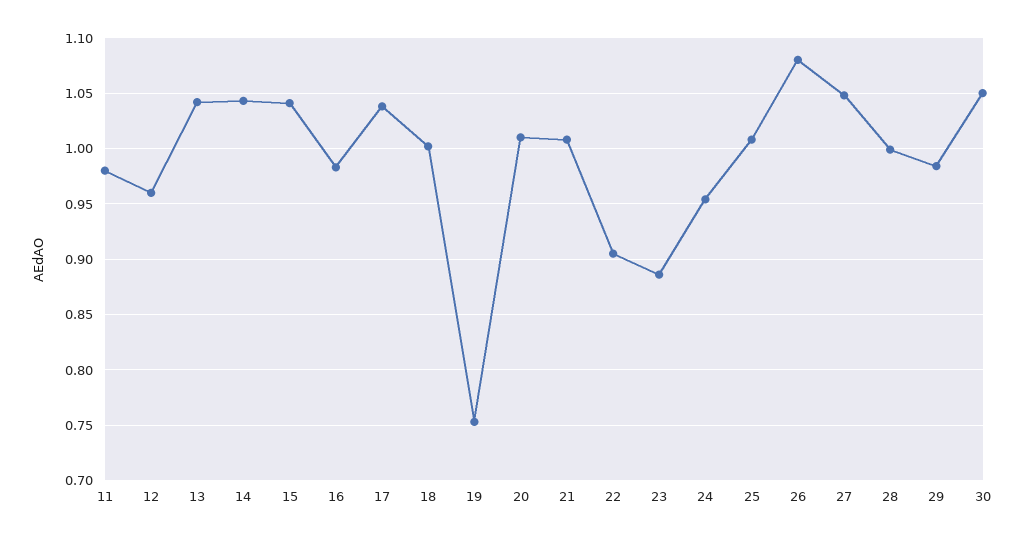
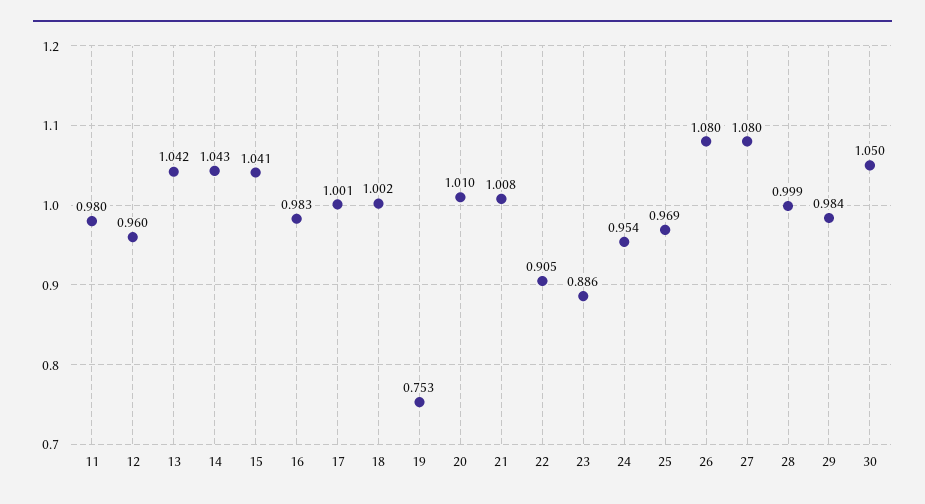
  {
    "11": 0.98,
    "12": 0.96,
    "13": 1.042,
    "14": 1.043,
    "15": 1.041,
    "16": 0.983,
-   "17": 1.04,
+   "17": 1.001,
    "18": 1.002,
    "19": 0.753,
    "20": 1.01,
    "21": 1.008,
    "22": 0.905,
    "23": 0.886,
    "24": 0.954,
-   "25": 1.01,
+   "25": 0.969,
    "26": 1.08,
-   "27": 1.05,
+   "27": 1.08,
    "28": 0.999,
    "29": 0.984,
    "30": 1.05
  }

